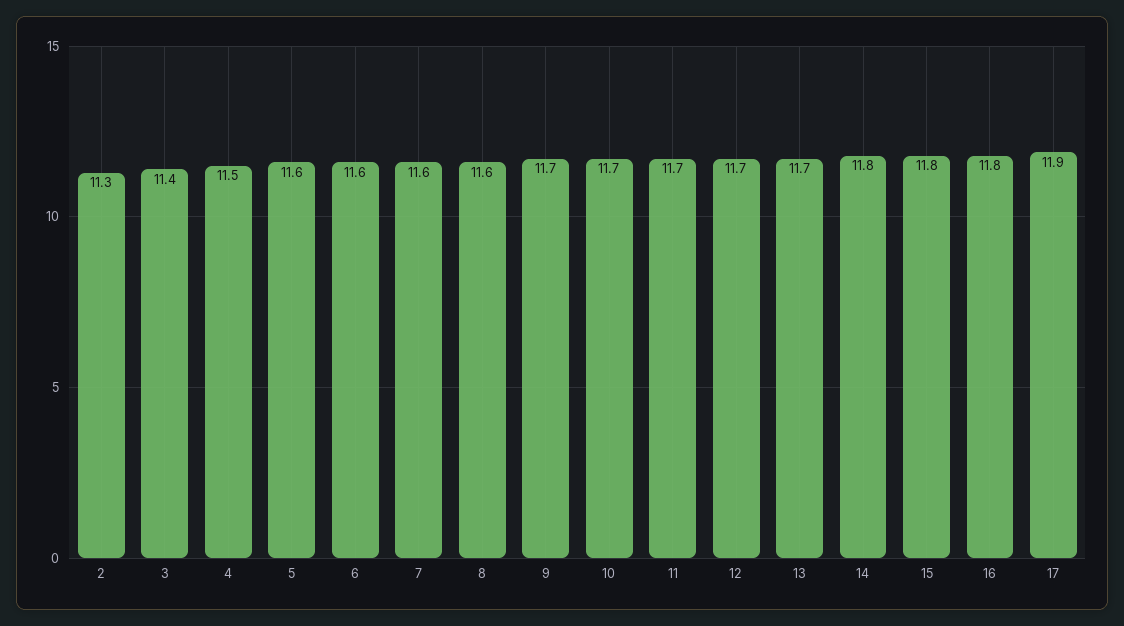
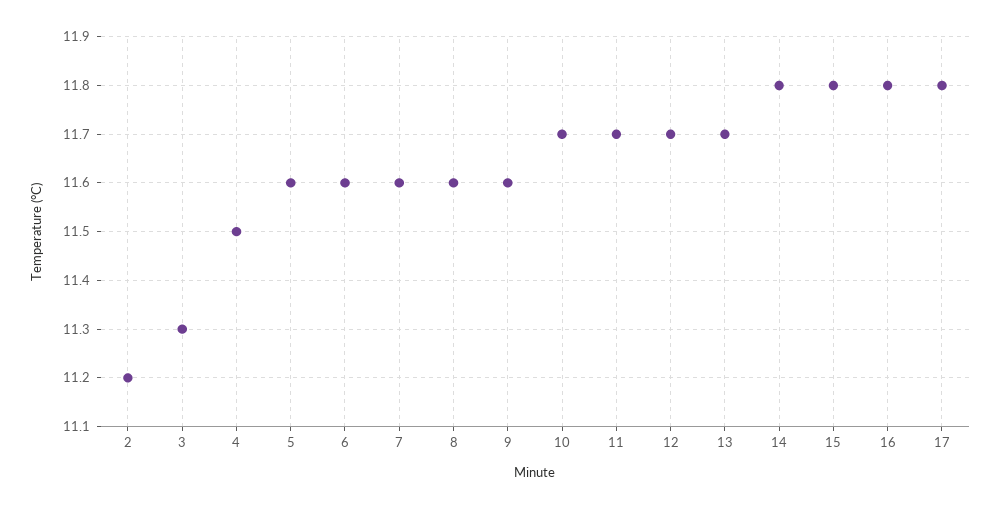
  {
-   "2": 11.3,
+   "2": 11.2,
-   "3": 11.4,
+   "3": 11.3,
    "4": 11.5,
    "5": 11.6,
    "6": 11.6,
    "7": 11.6,
    "8": 11.6,
-   "9": 11.7,
+   "9": 11.6,
    "10": 11.7,
    "11": 11.7,
    "12": 11.7,
    "13": 11.7,
    "14": 11.8,
    "15": 11.8,
    "16": 11.8,
-   "17": 11.9
+   "17": 11.8
  }

